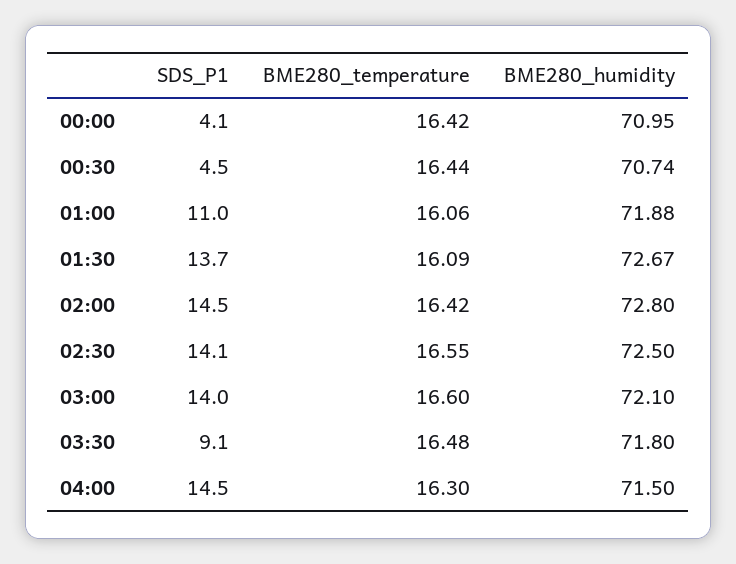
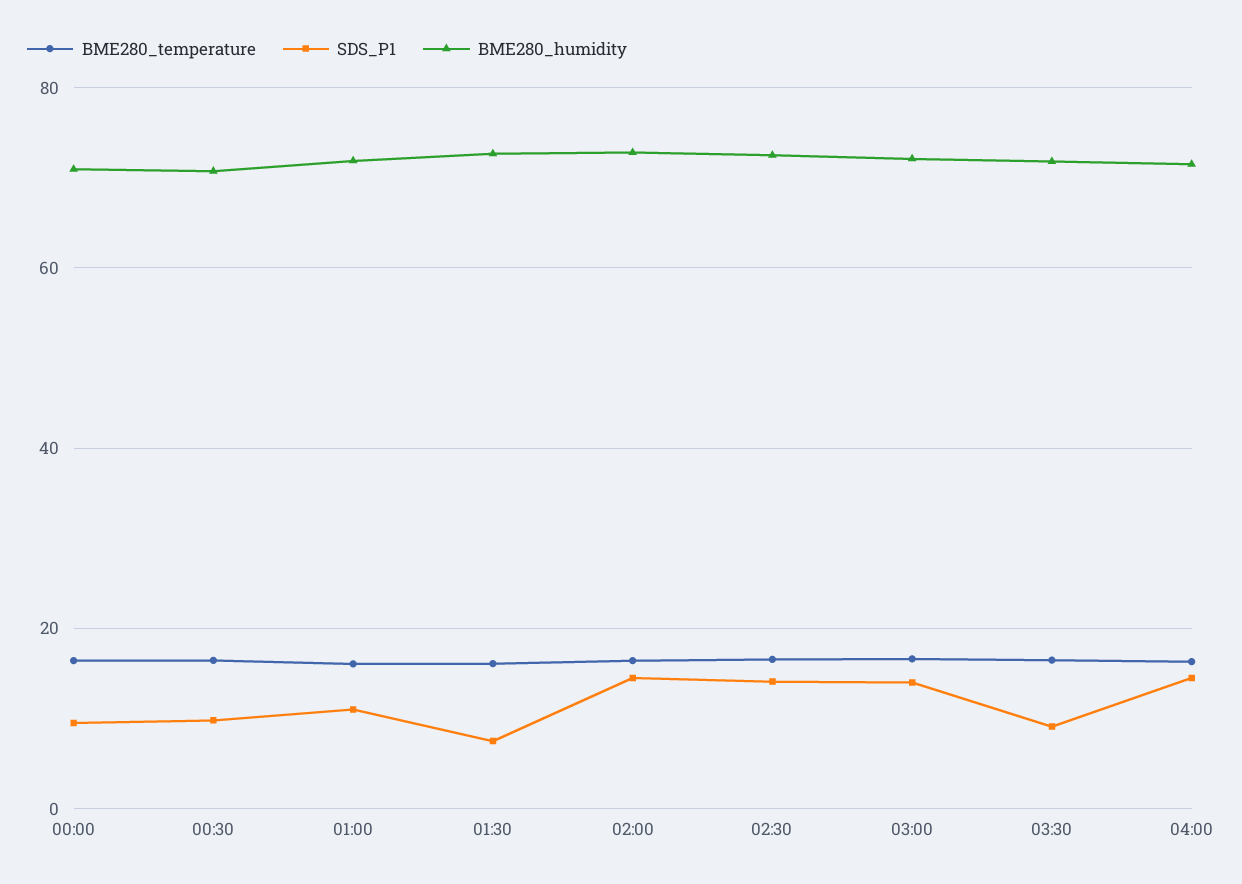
  {
    "SDS_P1": {
-     "00:00": 4.1,
+     "00:00": 10,
-     "00:30": 4.5,
+     "00:30": 10,
      "01:00": 11,
-     "01:30": 13.7,
+     "01:30": 8,
      "02:00": 14.5,
      "02:30": 14.1,
      "03:00": 14,
      "03:30": 9.1,
      "04:00": 14.5
    },
    "BME280_temperature": {
      "00:00": 16.42,
      "00:30": 16.44,
      "01:00": 16.06,
      "01:30": 16.09,
      "02:00": 16.42,
      "02:30": 16.55,
      "03:00": 16.6,
      "03:30": 16.48,
      "04:00": 16.3
    },
    "BME280_humidity": {
      "00:00": 70.95,
      "00:30": 70.74,
      "01:00": 71.88,
      "01:30": 72.67,
      "02:00": 72.8,
      "02:30": 72.5,
      "03:00": 72.1,
      "03:30": 71.8,
      "04:00": 71.5
    }
  }

